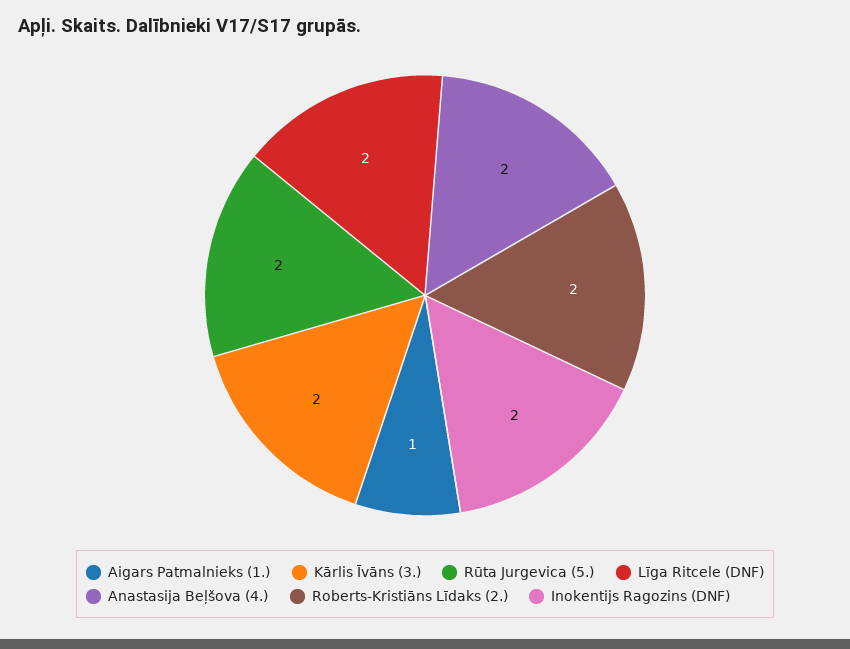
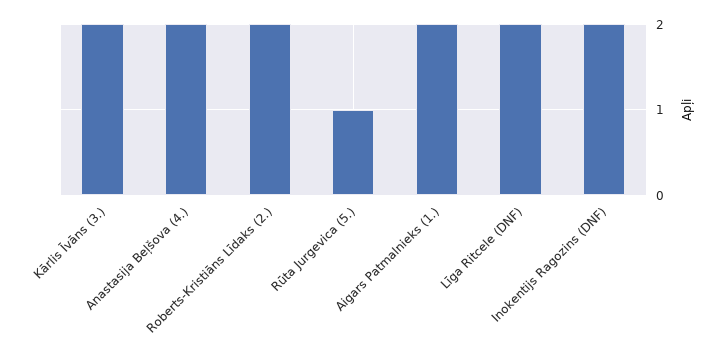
  {
-   "Aigars Patmalnieks (1.)": 1,
+   "Aigars Patmalnieks (1.)": 2,
    "Kārlis Īvāns (3.)": 2,
-   "Rūta Jurgevica (5.)": 2,
+   "Rūta Jurgevica (5.)": 1,
    "Līga Ritcele (DNF)": 2,
    "Anastasija Beļšova (4.)": 2,
    "Roberts-Kristiāns Līdaks (2.)": 2,
    "Inokentijs Ragozins (DNF)": 2
  }

